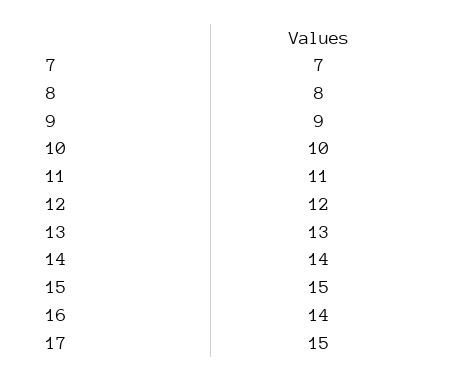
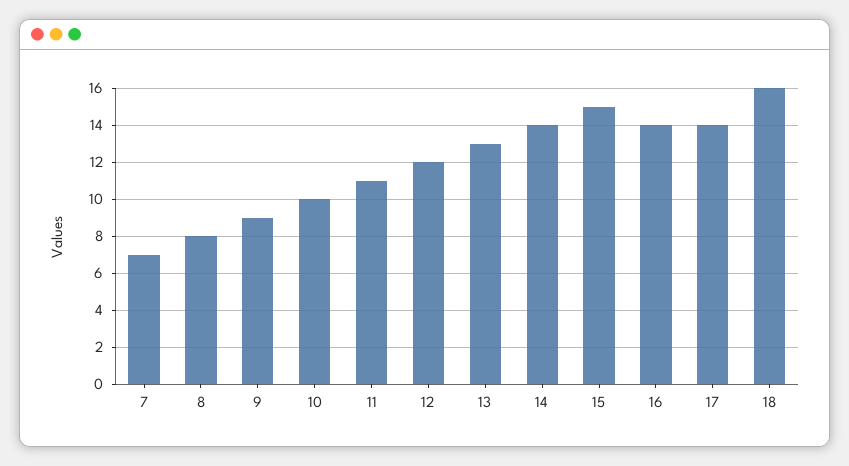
  {
    "7": 7,
    "8": 8,
    "9": 9,
    "10": 10,
    "11": 11,
    "12": 12,
    "13": 13,
    "14": 14,
    "15": 15,
    "16": 14,
-   "17": 15
+   "17": 14,
+   "18": 16
  }

